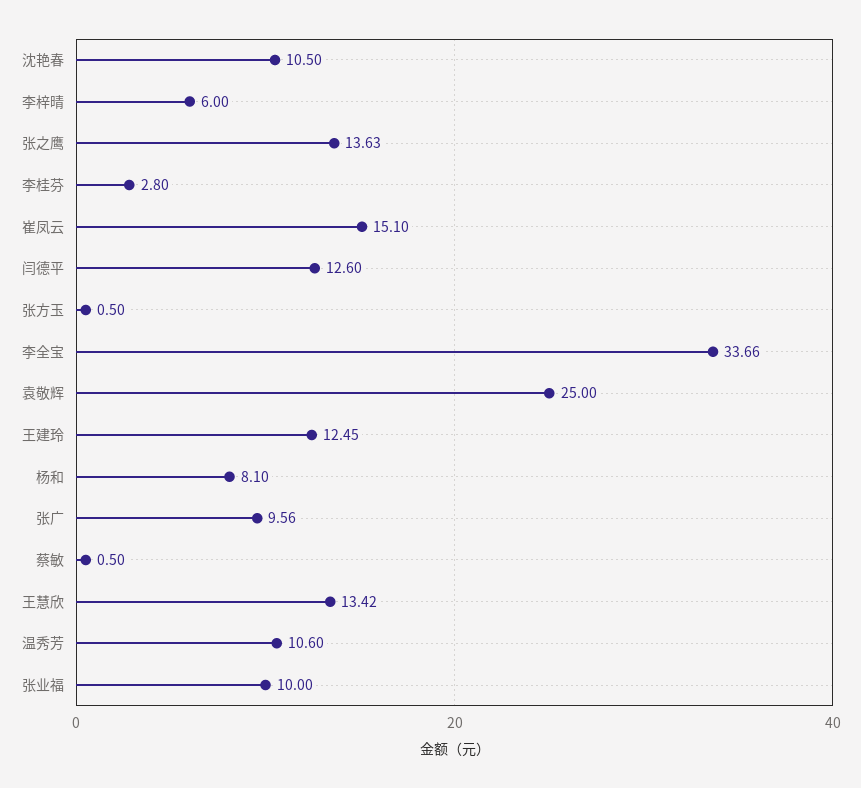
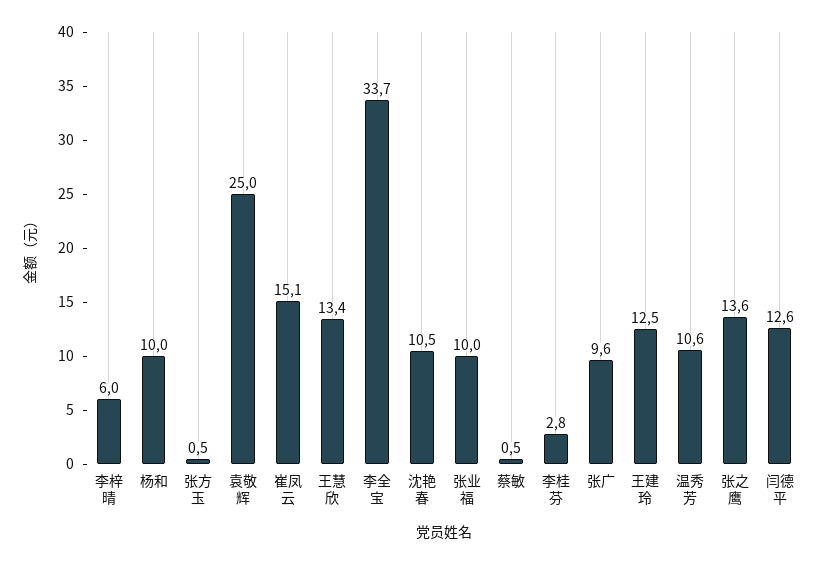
  {
    "沈艳春": 10.5,
    "李梓晴": 6,
    "张之鹰": 13.63,
    "李桂芬": 2.8,
    "崔凤云": 15.1,
    "闫德平": 12.6,
    "张方玉": 0.5,
    "李全宝": 33.66,
    "袁敬辉": 25,
    "王建玲": 12.45,
-   "杨和": 8.1,
+   "杨和": 10,
    "张广": 9.56,
    "蔡敏": 0.5,
    "王慧欣": 13.42,
    "温秀芳": 10.6,
    "张业福": 10
  }

